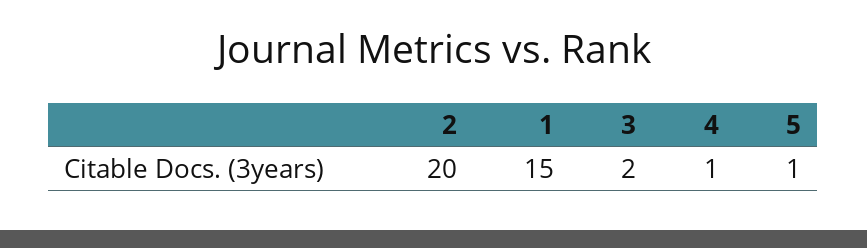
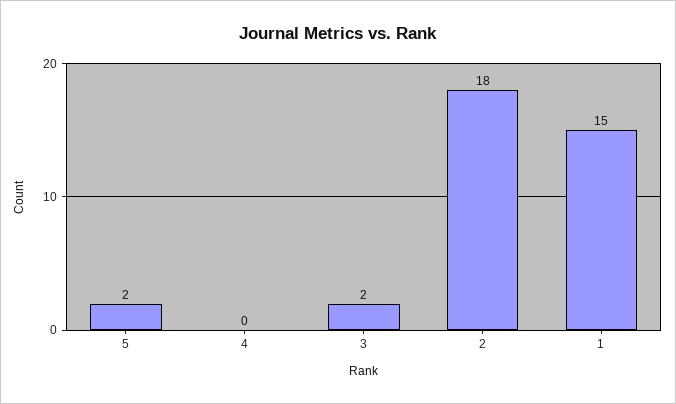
  {
-   "2": 20,
+   "2": 18,
    "1": 15,
    "3": 2,
-   "4": 1,
+   "4": 0,
-   "5": 1
+   "5": 2
  }

